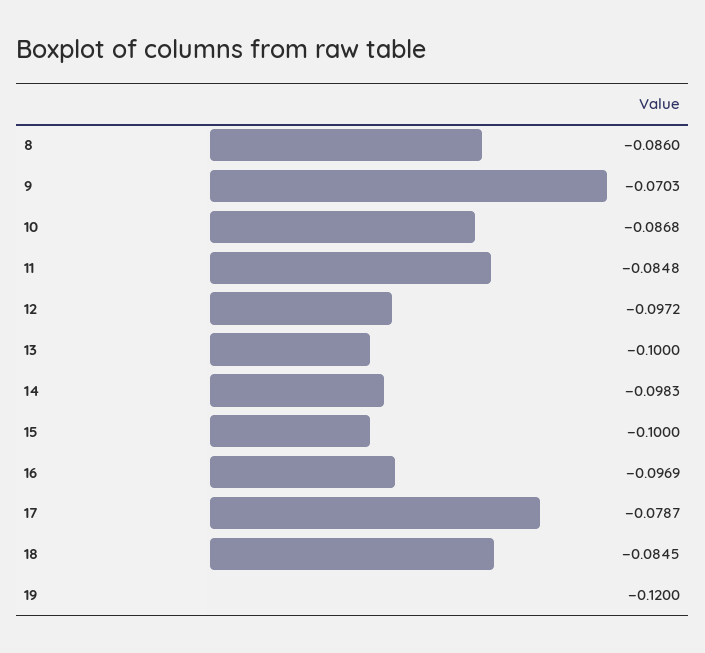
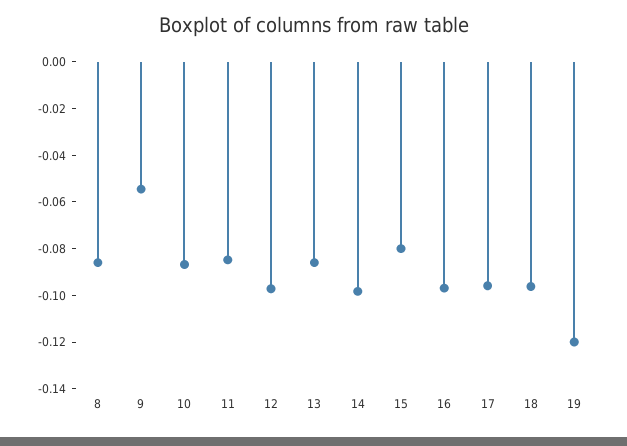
  {
    "8": -0.086,
-   "9": -0.0703,
+   "9": -0.055,
    "10": -0.0868,
    "11": -0.0848,
    "12": -0.0972,
-   "13": -0.1,
+   "13": -0.085,
    "14": -0.0983,
-   "15": -0.1,
+   "15": -0.08,
    "16": -0.0969,
-   "17": -0.0787,
+   "17": -0.095,
-   "18": -0.0845,
+   "18": -0.095,
    "19": -0.12
  }

